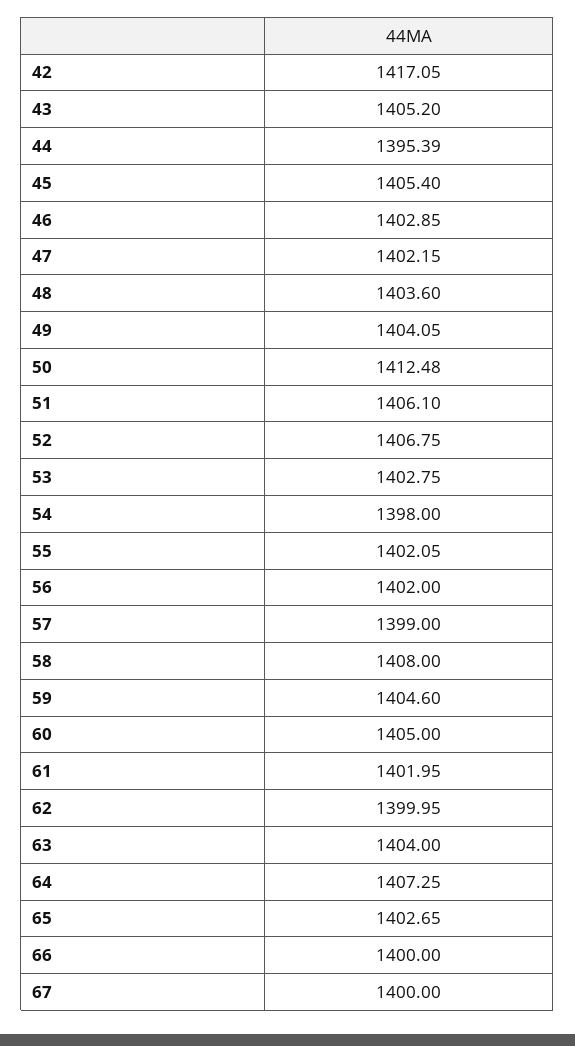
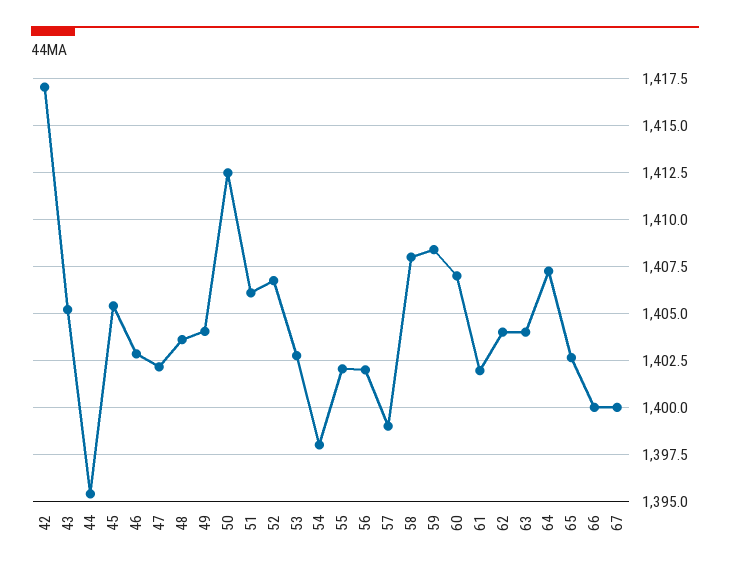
  {
    "42": 1417.05,
    "43": 1405.2,
    "44": 1395.39,
    "45": 1405.4,
    "46": 1402.85,
    "47": 1402.15,
    "48": 1403.6,
    "49": 1404.05,
    "50": 1412.48,
    "51": 1406.1,
    "52": 1406.75,
    "53": 1402.75,
    "54": 1398,
    "55": 1402.05,
    "56": 1402,
    "57": 1399,
    "58": 1408,
-   "59": 1404.6,
+   "59": 1408.5,
-   "60": 1405,
+   "60": 1407,
    "61": 1401.95,
-   "62": 1399.95,
+   "62": 1404,
    "63": 1404,
    "64": 1407.25,
    "65": 1402.65,
    "66": 1400,
    "67": 1400
  }

